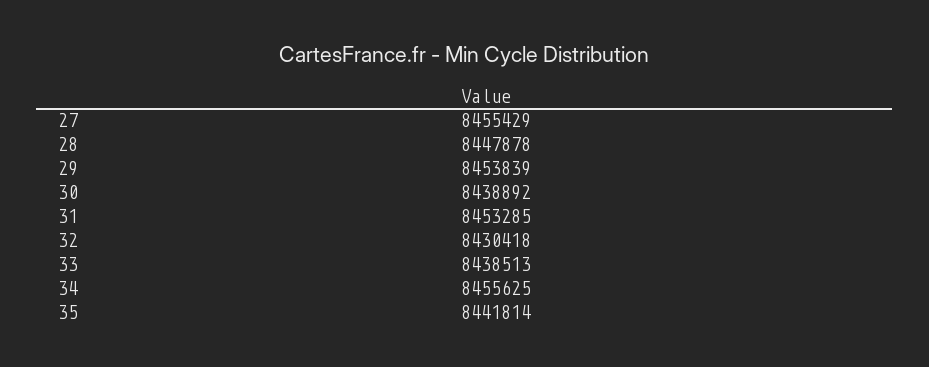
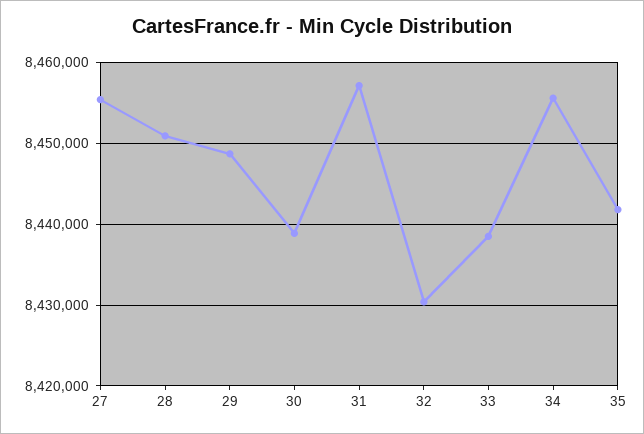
  {
    "27": 8455429,
-   "28": 8447878,
+   "28": 8451000,
-   "29": 8453839,
+   "29": 8449000,
    "30": 8438892,
-   "31": 8453285,
+   "31": 8457000,
    "32": 8430418,
    "33": 8438513,
    "34": 8455625,
    "35": 8441814
  }

